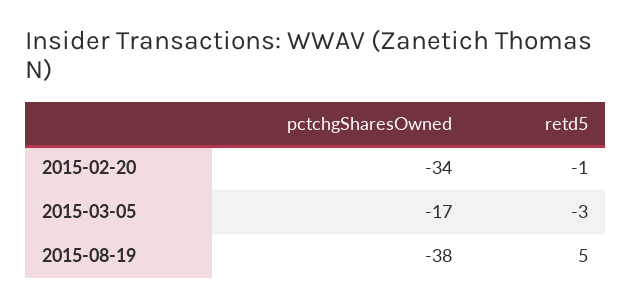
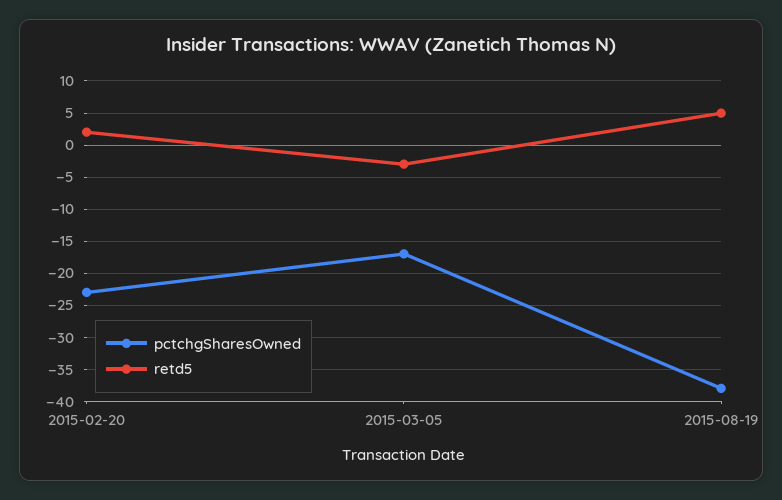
  {
    "pctchgSharesOwned": {
-     "2015-02-20": -34,
+     "2015-02-20": -23,
      "2015-03-05": -17,
      "2015-08-19": -38
    },
    "retd5": {
-     "2015-02-20": -1,
+     "2015-02-20": 2,
      "2015-03-05": -3,
      "2015-08-19": 5
    }
  }

